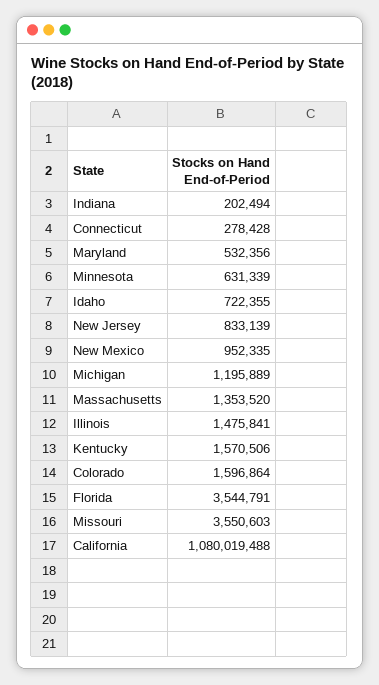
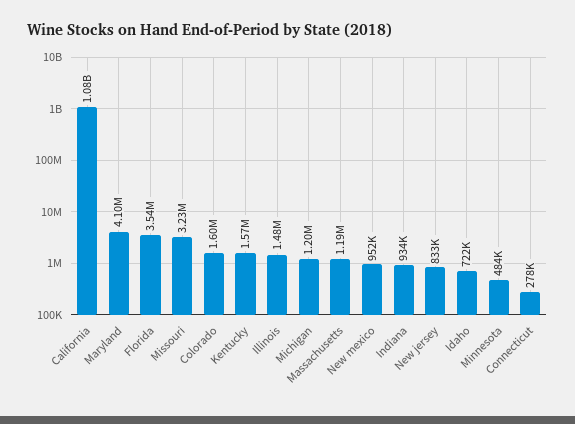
  {
-   "Indiana": 202494,
+   "Indiana": 934000,
    "Connecticut": 278428,
-   "Maryland": 532356,
+   "Maryland": 4100000,
-   "Minnesota": 631339,
+   "Minnesota": 484000,
    "Idaho": 722355,
    "New Jersey": 833139,
    "New Mexico": 952335,
    "Michigan": 1195889,
-   "Massachusetts": 1353520,
+   "Massachusetts": 1190000,
    "Illinois": 1475841,
    "Kentucky": 1570506,
    "Colorado": 1596864,
    "Florida": 3544791,
-   "Missouri": 3550603,
+   "Missouri": 3230000,
    "California": 1080019488
  }

